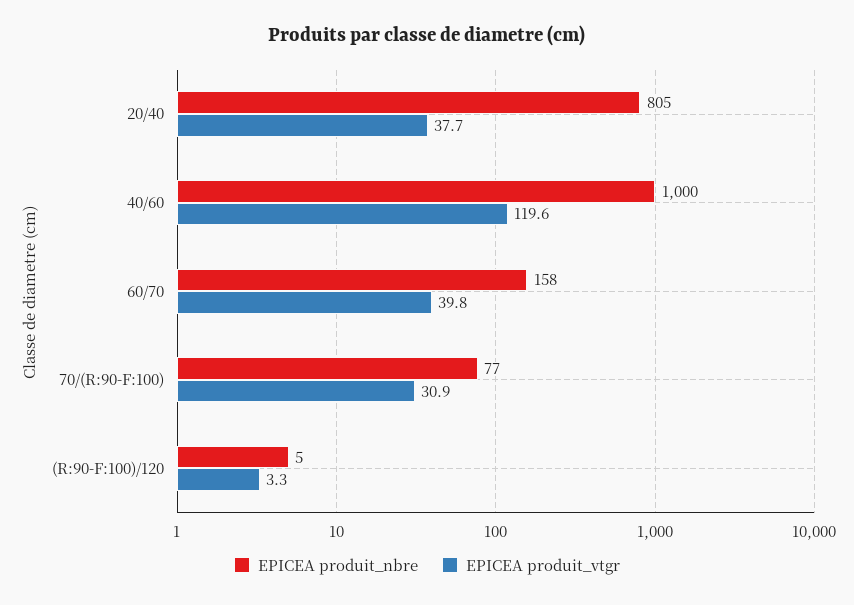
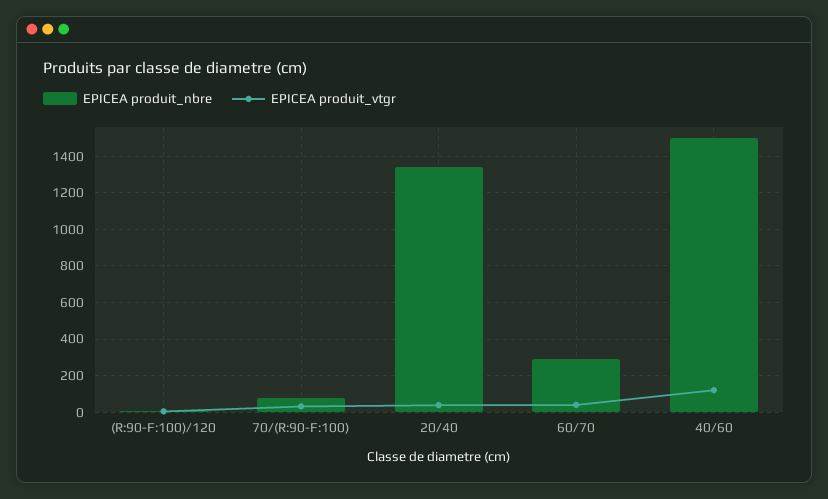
  {
    "EPICEA produit_nbre": {
-     "20/40": 805,
+     "20/40": 1350,
-     "40/60": 1000,
+     "40/60": 1500,
-     "60/70": 158,
+     "60/70": 300,
      "70/(R:90-F:100)": 77,
      "(R:90-F:100)/120": 5
    },
    "EPICEA produit_vtgr": {
      "20/40": 37.7,
      "40/60": 119.6,
      "60/70": 39.8,
      "70/(R:90-F:100)": 30.9,
      "(R:90-F:100)/120": 3.3
    }
  }

